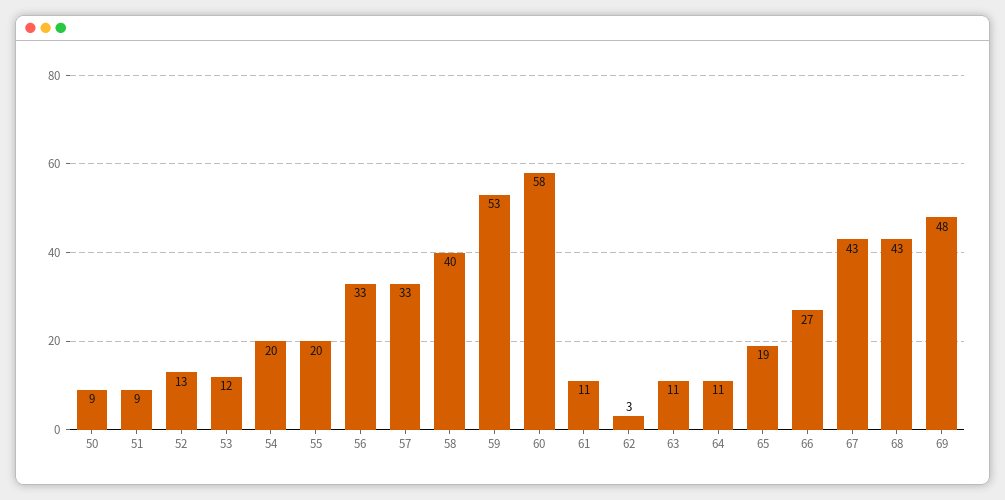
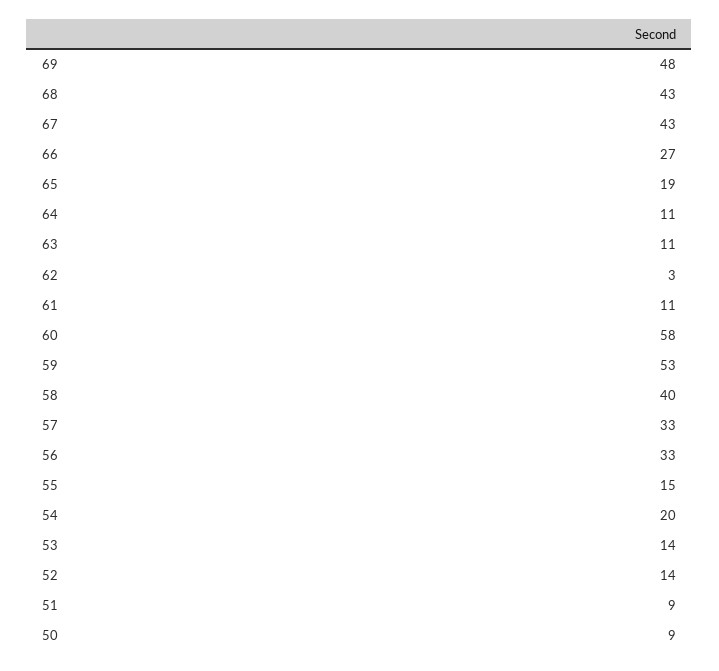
  {
    "50": 9,
    "51": 9,
-   "52": 13,
+   "52": 14,
-   "53": 12,
+   "53": 14,
    "54": 20,
-   "55": 20,
+   "55": 15,
    "56": 33,
    "57": 33,
    "58": 40,
    "59": 53,
    "60": 58,
    "61": 11,
    "62": 3,
    "63": 11,
    "64": 11,
    "65": 19,
    "66": 27,
    "67": 43,
    "68": 43,
    "69": 48
  }

